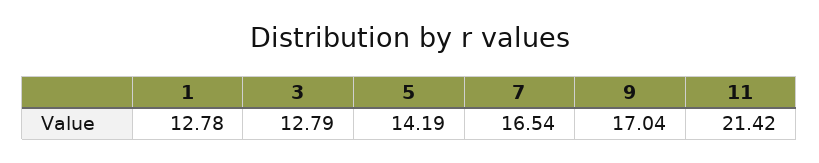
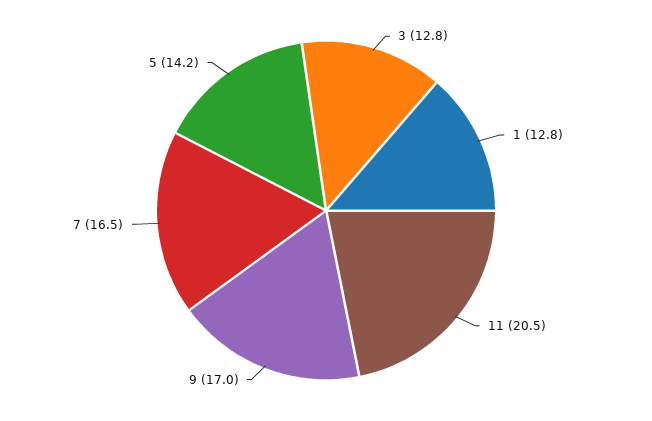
  {
    "1": 12.78,
    "3": 12.79,
    "5": 14.19,
    "7": 16.54,
    "9": 17.04,
-   "11": 21.42
+   "11": 20.5
  }

